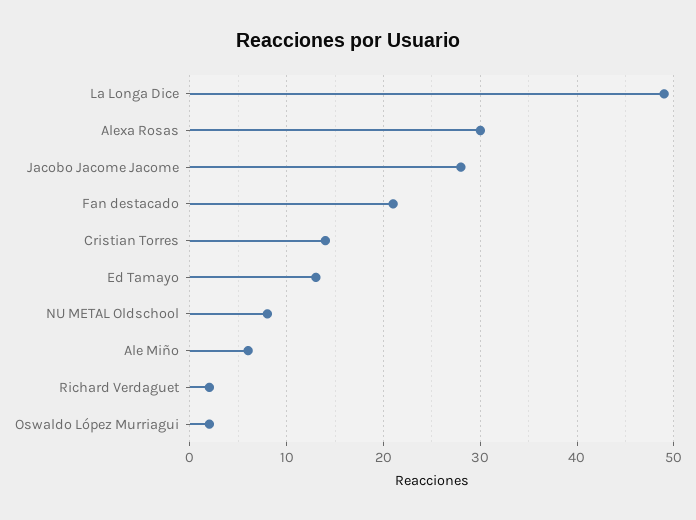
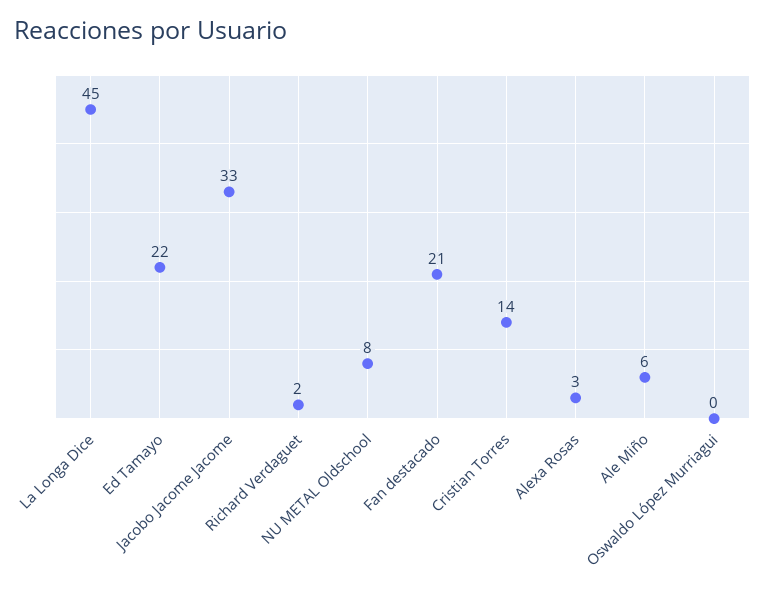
  {
-   "La Longa Dice": 49,
+   "La Longa Dice": 45,
-   "Alexa Rosas": 30,
+   "Alexa Rosas": 3,
-   "Jacobo Jacome Jacome": 28,
+   "Jacobo Jacome Jacome": 33,
    "Fan destacado": 21,
    "Cristian Torres": 14,
-   "Ed Tamayo": 13,
+   "Ed Tamayo": 22,
    "NU METAL Oldschool": 8,
    "Ale Miño": 6,
    "Richard Verdaguet": 2,
-   "Oswaldo López Murriagui": 2
+   "Oswaldo López Murriagui": 0
  }

